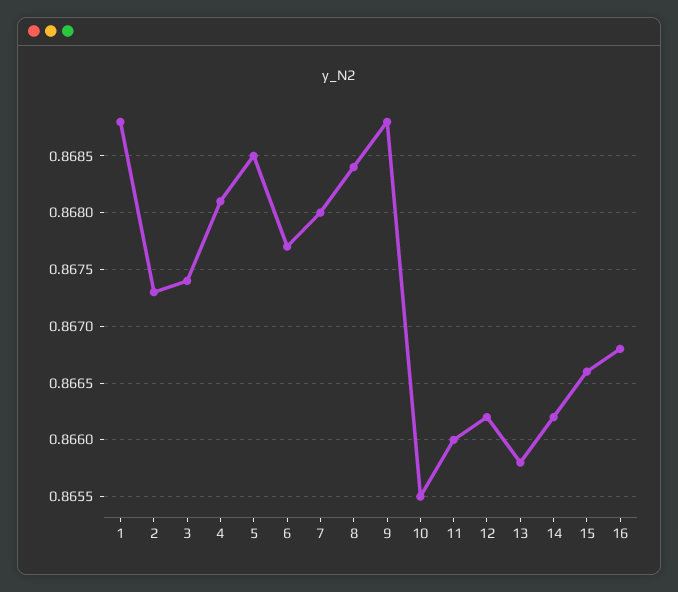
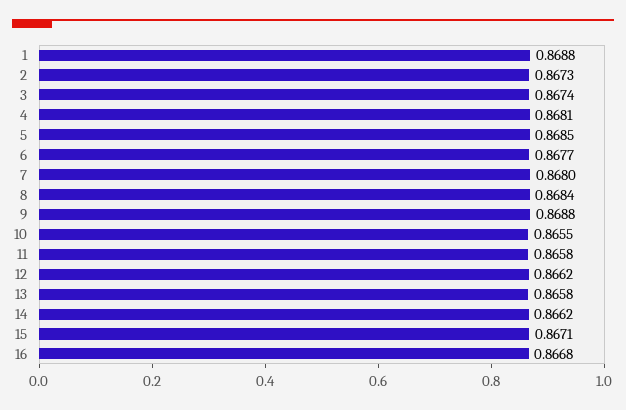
  {
    "1": 0.8688,
    "2": 0.8673,
    "3": 0.8674,
    "4": 0.8681,
    "5": 0.8685,
    "6": 0.8677,
    "7": 0.868,
    "8": 0.8684,
    "9": 0.8688,
    "10": 0.8655,
-   "11": 0.866,
+   "11": 0.8658,
    "12": 0.8662,
    "13": 0.8658,
    "14": 0.8662,
-   "15": 0.8666,
+   "15": 0.8671,
    "16": 0.8668
  }

